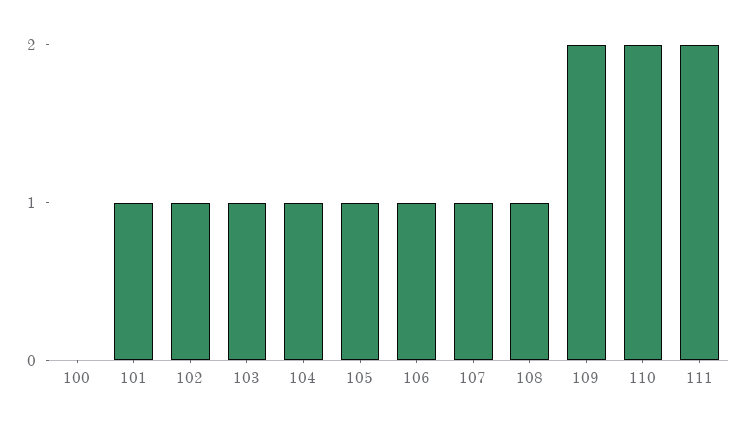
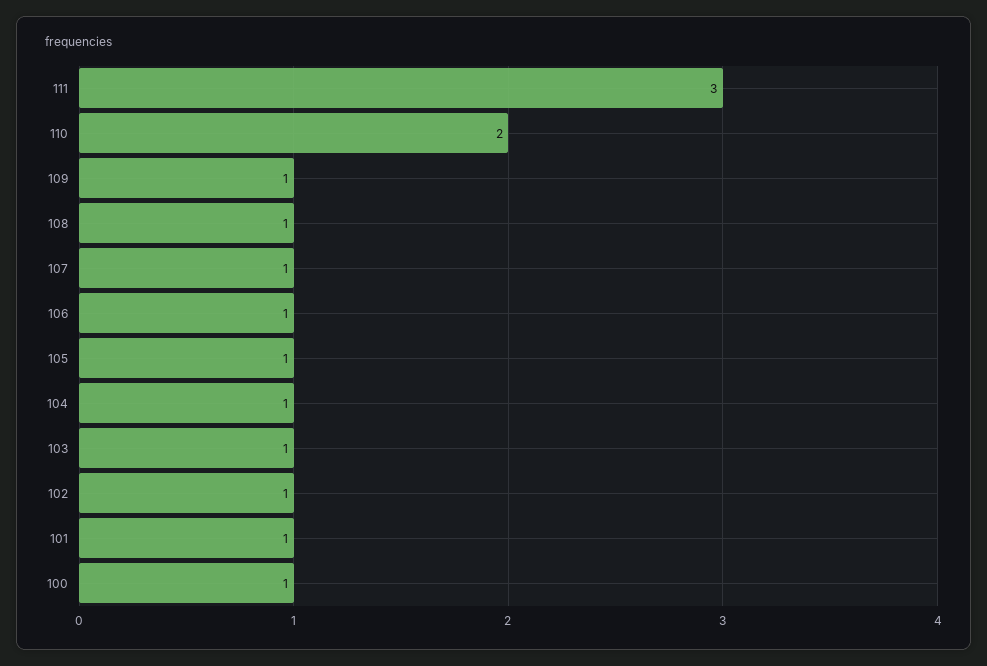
  {
-   "100": 0,
+   "100": 1,
    "101": 1,
    "102": 1,
    "103": 1,
    "104": 1,
    "105": 1,
    "106": 1,
    "107": 1,
    "108": 1,
-   "109": 2,
+   "109": 1,
    "110": 2,
-   "111": 2
+   "111": 3
  }

